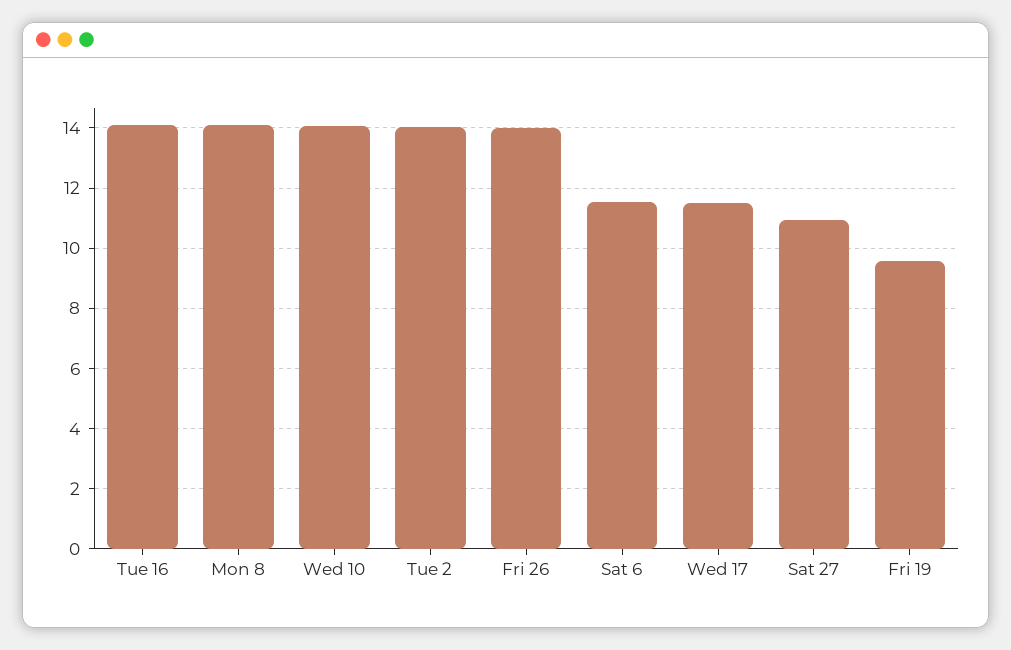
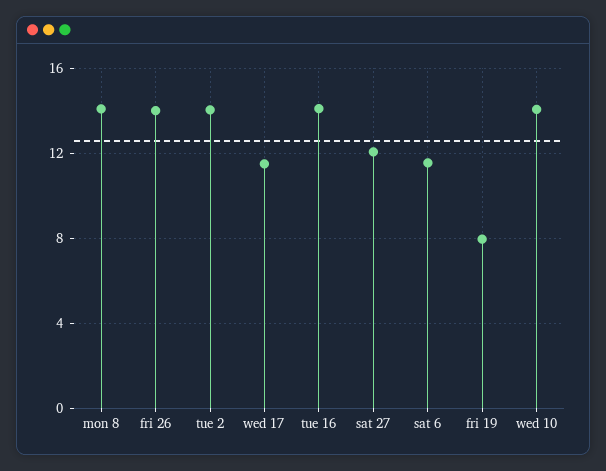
  {
    "Tue 16": 14,
    "Mon 8": 14,
    "Wed 10": 14,
    "Tue 2": 14,
    "Fri 26": 14,
    "Sat 6": 11.6,
    "Wed 17": 11.6,
-   "Sat 27": 11,
+   "Sat 27": 12,
-   "Fri 19": 9.6
+   "Fri 19": 8
  }

